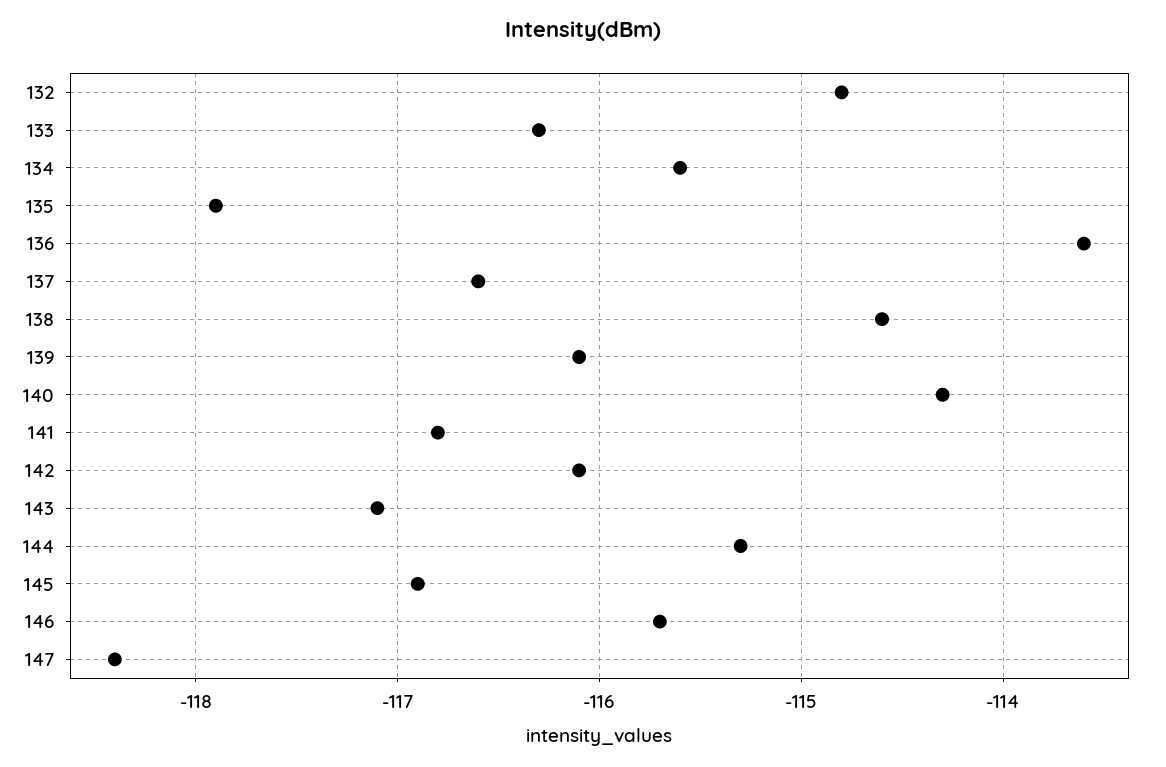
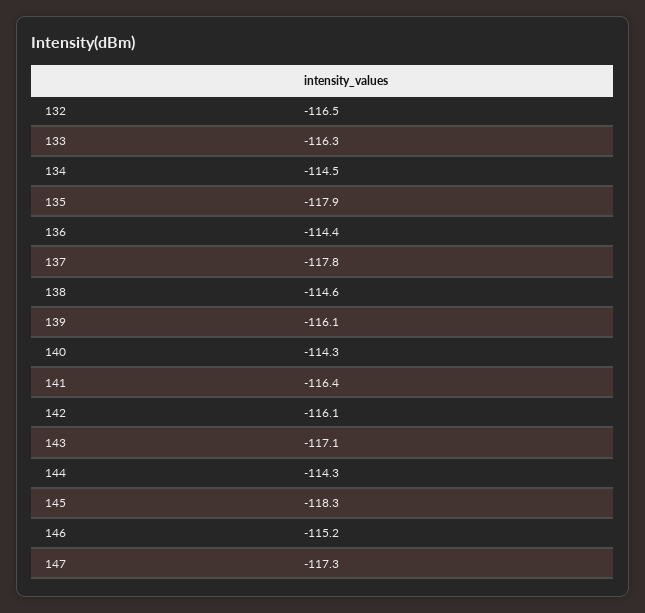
  {
-   "132": -114.8,
+   "132": -116.5,
    "133": -116.3,
-   "134": -115.6,
+   "134": -114.5,
    "135": -117.9,
-   "136": -113.6,
+   "136": -114.4,
-   "137": -116.6,
+   "137": -117.8,
    "138": -114.6,
    "139": -116.1,
    "140": -114.3,
-   "141": -116.8,
+   "141": -116.4,
    "142": -116.1,
    "143": -117.1,
-   "144": -115.3,
+   "144": -114.3,
-   "145": -116.9,
+   "145": -118.3,
-   "146": -115.7,
+   "146": -115.2,
-   "147": -118.4
+   "147": -117.3
  }

